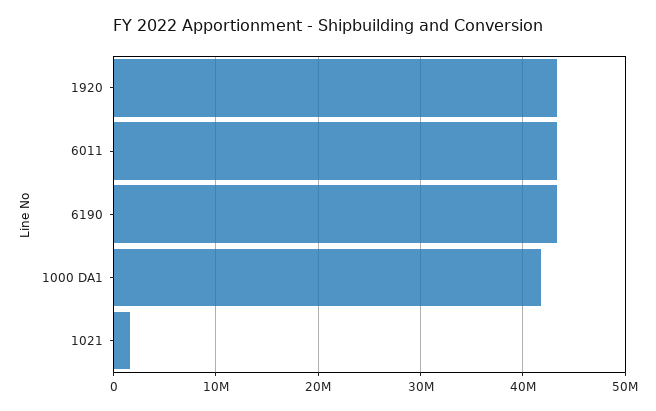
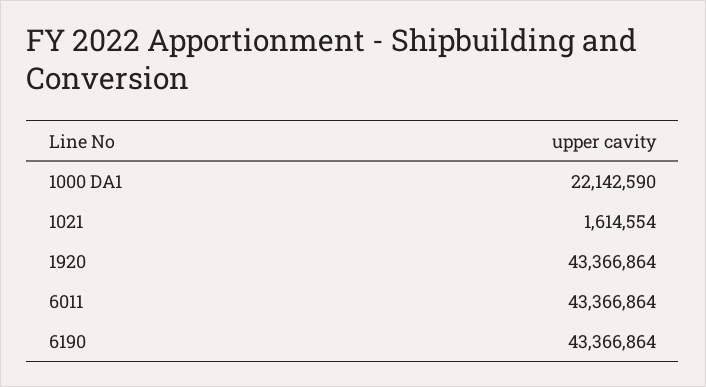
  {
    "1920": 43366864,
    "6011": 43366864,
    "6190": 43366864,
-   "1000 DA1": 42000000,
+   "1000 DA1": 22142590,
    "1021": 1614554
  }

